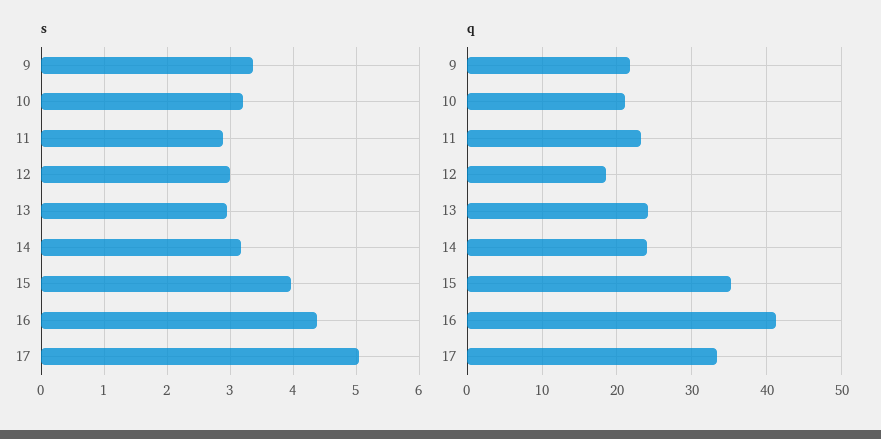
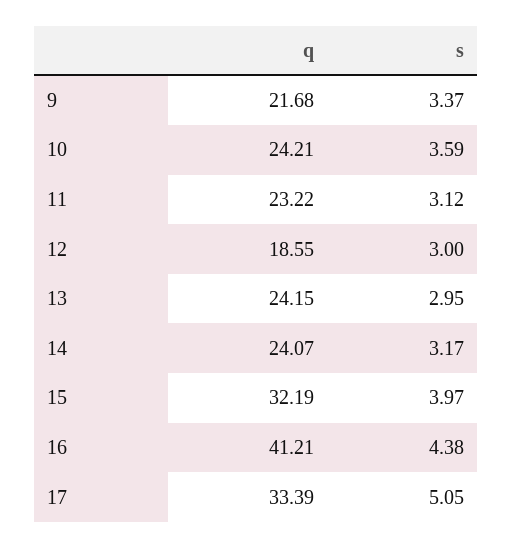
  {
    "s": {
      "9": 3.37,
-     "10": 3.2,
+     "10": 3.59,
-     "11": 2.9,
+     "11": 3.12,
      "12": 3,
      "13": 2.95,
      "14": 3.17,
      "15": 3.97,
      "16": 4.38,
      "17": 5.05
    },
    "q": {
      "9": 21.68,
-     "10": 21,
+     "10": 24.21,
      "11": 23.22,
      "12": 18.55,
      "13": 24.15,
      "14": 24.07,
-     "15": 35,
+     "15": 32.19,
      "16": 41.21,
      "17": 33.39
    }
  }

